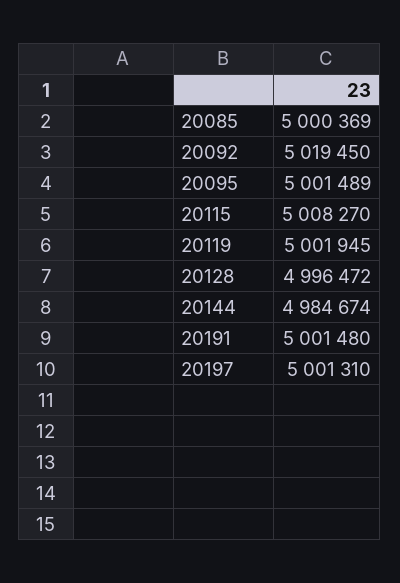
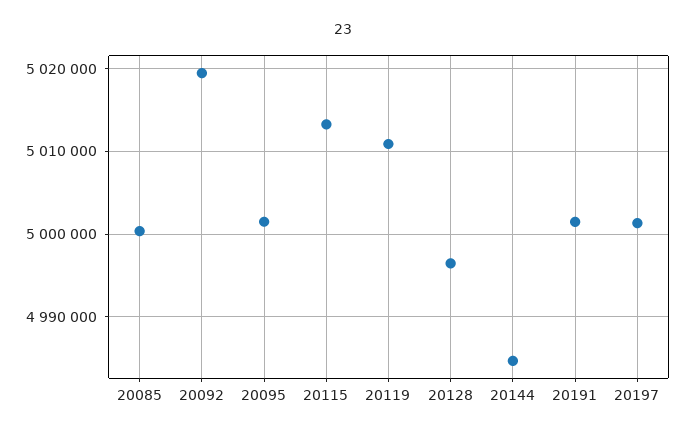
  {
    "20085": 5000369,
    "20092": 5019450,
    "20095": 5001489,
-   "20115": 5008270,
+   "20115": 5013000,
-   "20119": 5001945,
+   "20119": 5011000,
    "20128": 4996472,
    "20144": 4984674,
    "20191": 5001480,
    "20197": 5001310
  }

